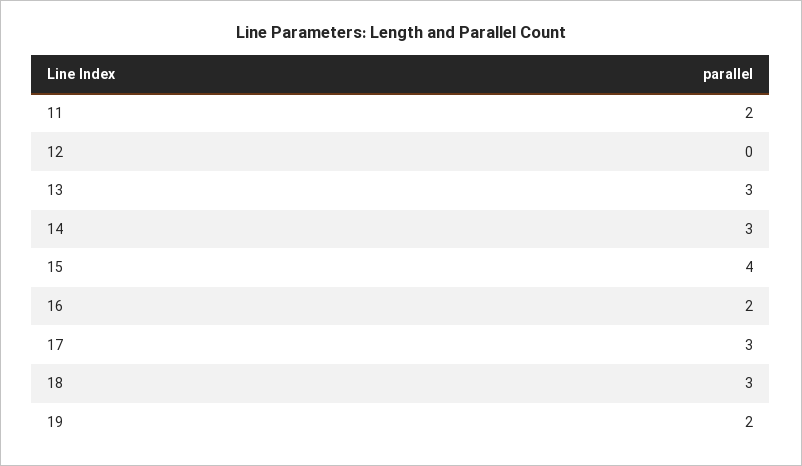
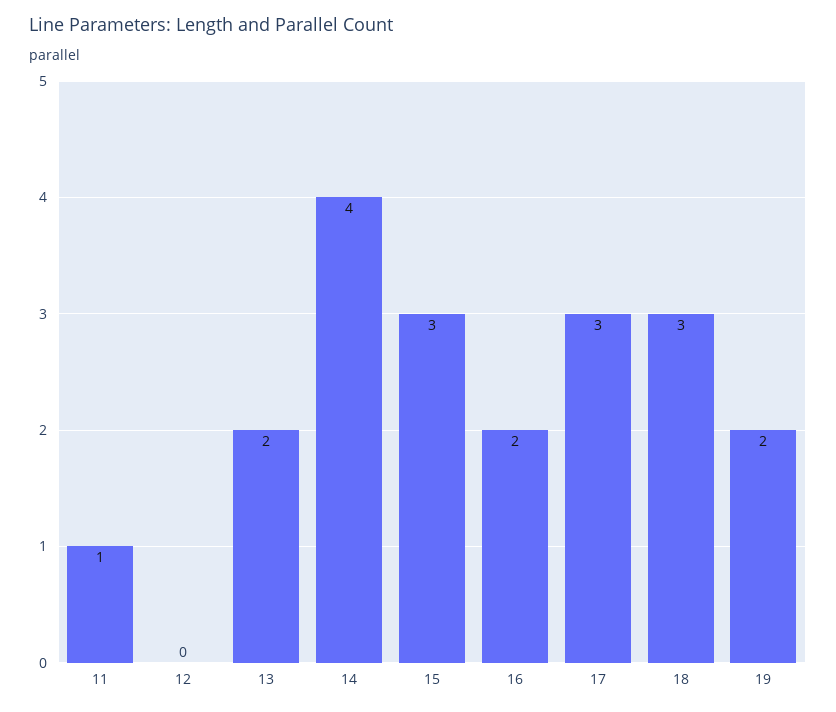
  {
-   "11": 2,
+   "11": 1,
    "12": 0,
-   "13": 3,
+   "13": 2,
-   "14": 3,
+   "14": 4,
-   "15": 4,
+   "15": 3,
    "16": 2,
    "17": 3,
    "18": 3,
    "19": 2
  }

